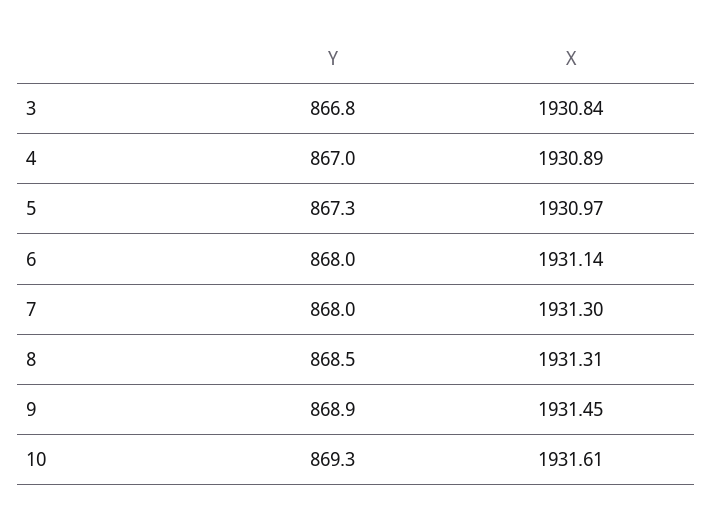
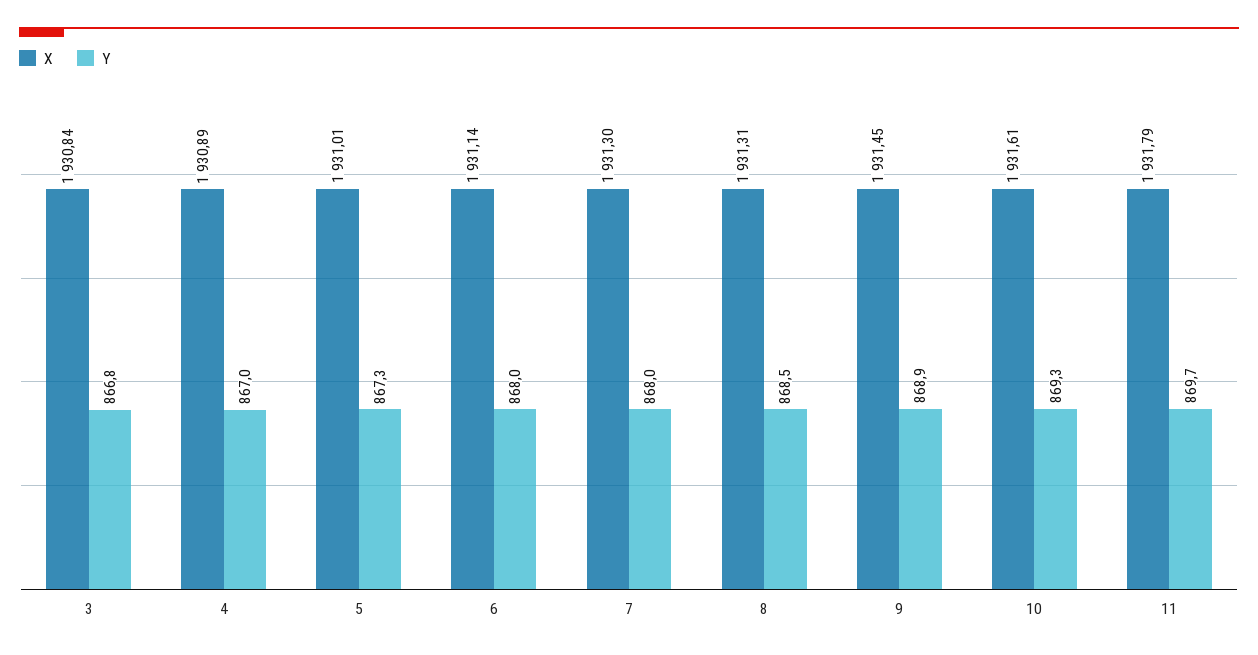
  {
    "Y": {
      "3": 866.8,
      "4": 867,
      "5": 867.3,
      "6": 868,
      "7": 868,
      "8": 868.5,
      "9": 868.9,
-     "10": 869.3
+     "10": 869.3,
+     "11": 869.7
    },
    "X": {
      "3": 1930.84,
      "4": 1930.89,
-     "5": 1930.97,
+     "5": 1931.01,
      "6": 1931.14,
      "7": 1931.3,
      "8": 1931.31,
      "9": 1931.45,
-     "10": 1931.61
+     "10": 1931.61,
+     "11": 1931.79
    }
  }

